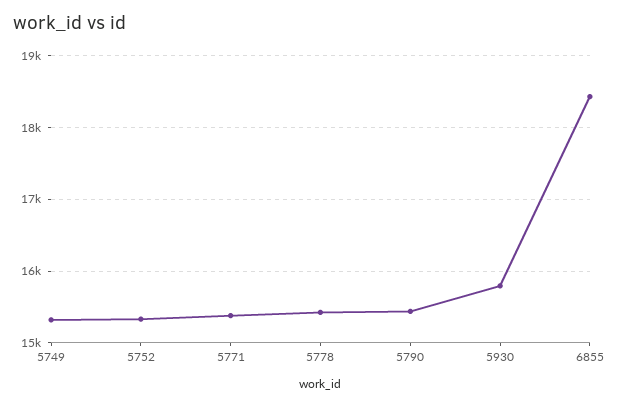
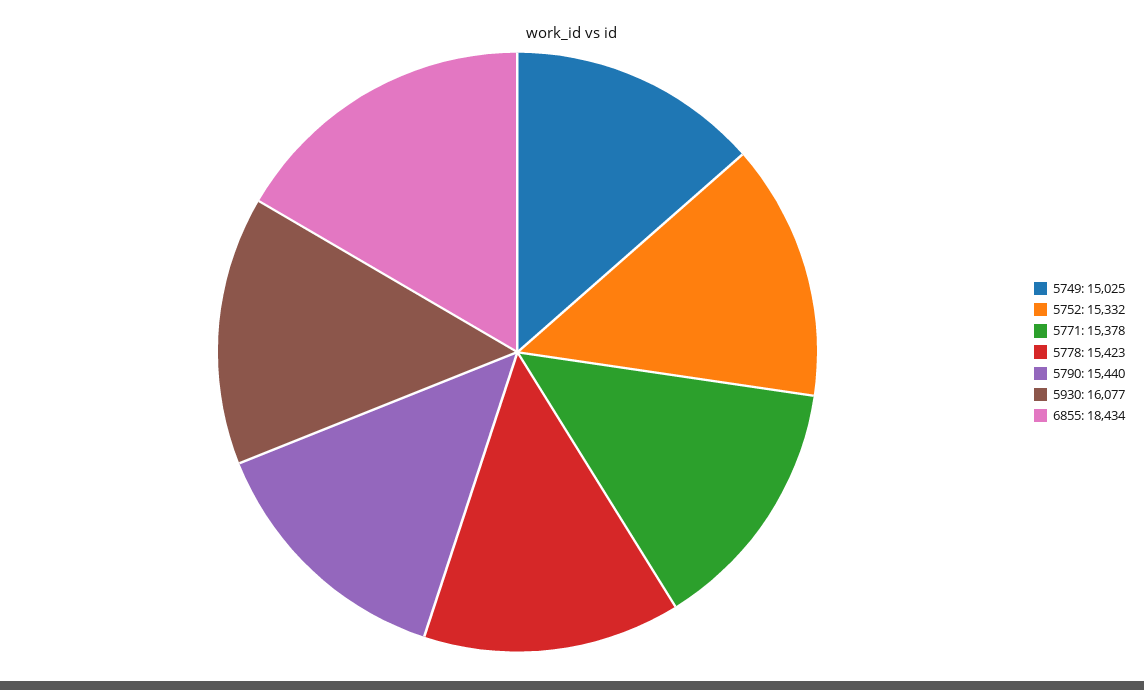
  {
-   "5749": 15300,
+   "5749": 15025,
    "5752": 15332,
    "5771": 15378,
    "5778": 15423,
    "5790": 15440,
-   "5930": 15800,
+   "5930": 16077,
    "6855": 18434
  }

